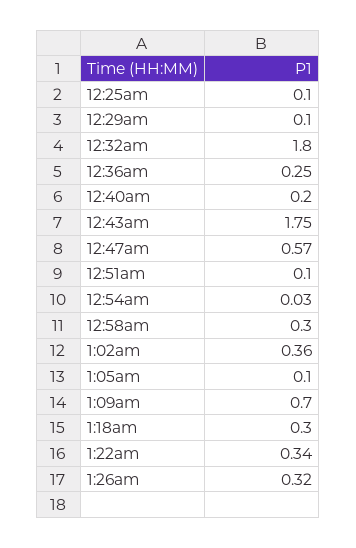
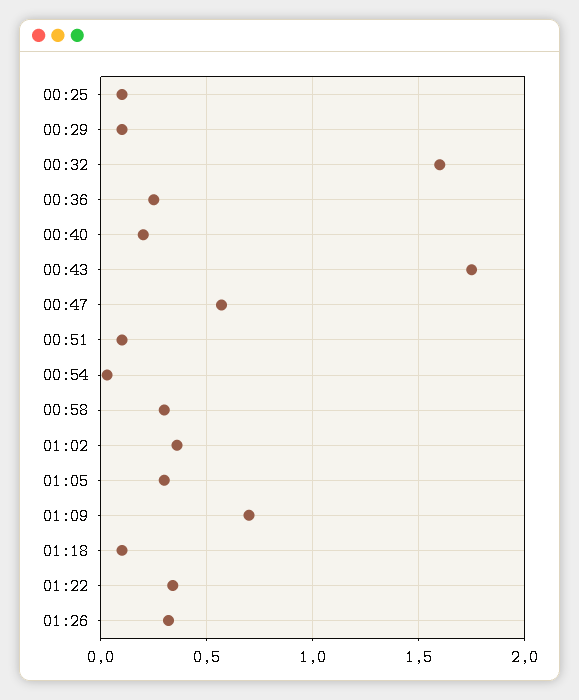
  {
    "12:25am": 0.1,
    "12:29am": 0.1,
-   "12:32am": 1.8,
+   "12:32am": 1.6,
    "12:36am": 0.25,
    "12:40am": 0.2,
    "12:43am": 1.75,
    "12:47am": 0.57,
    "12:51am": 0.1,
    "12:54am": 0.03,
    "12:58am": 0.3,
    "1:02am": 0.36,
-   "1:05am": 0.1,
+   "1:05am": 0.3,
    "1:09am": 0.7,
-   "1:18am": 0.3,
+   "1:18am": 0.1,
    "1:22am": 0.34,
    "1:26am": 0.32
  }

